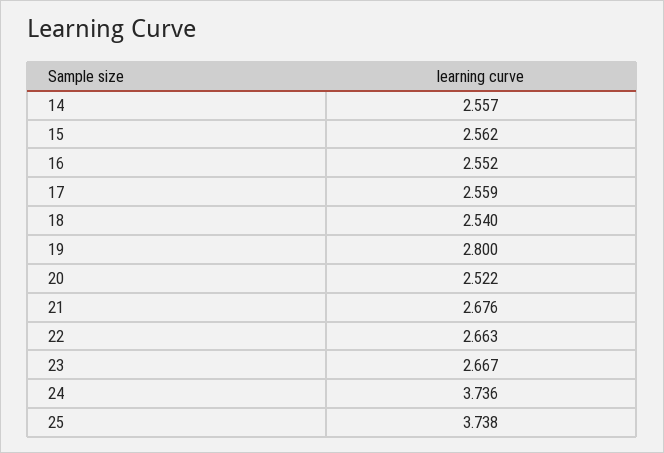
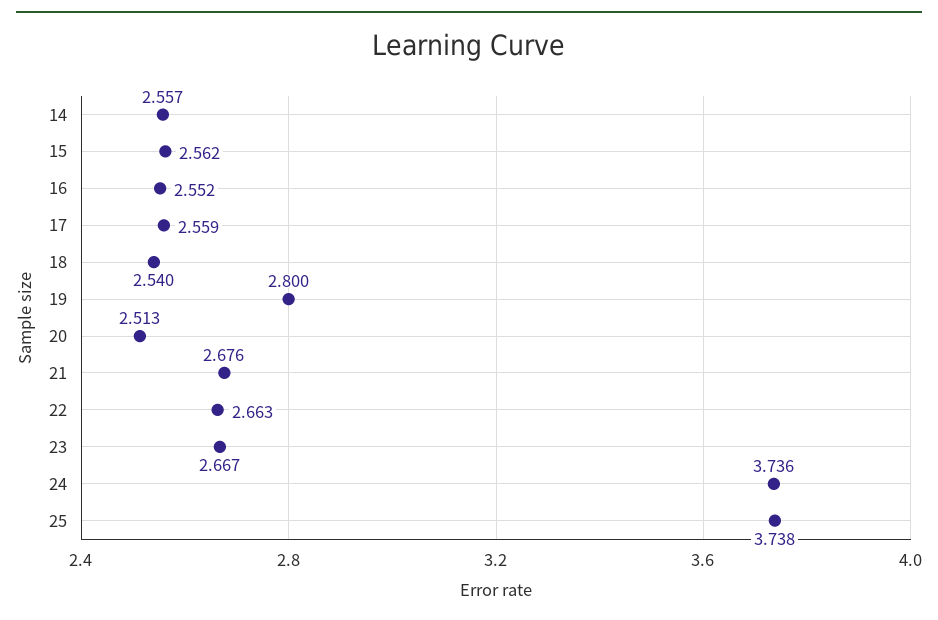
  {
    "14": 2.557,
    "15": 2.562,
    "16": 2.552,
    "17": 2.559,
    "18": 2.54,
    "19": 2.8,
-   "20": 2.522,
+   "20": 2.513,
    "21": 2.676,
    "22": 2.663,
    "23": 2.667,
    "24": 3.736,
    "25": 3.738
  }

